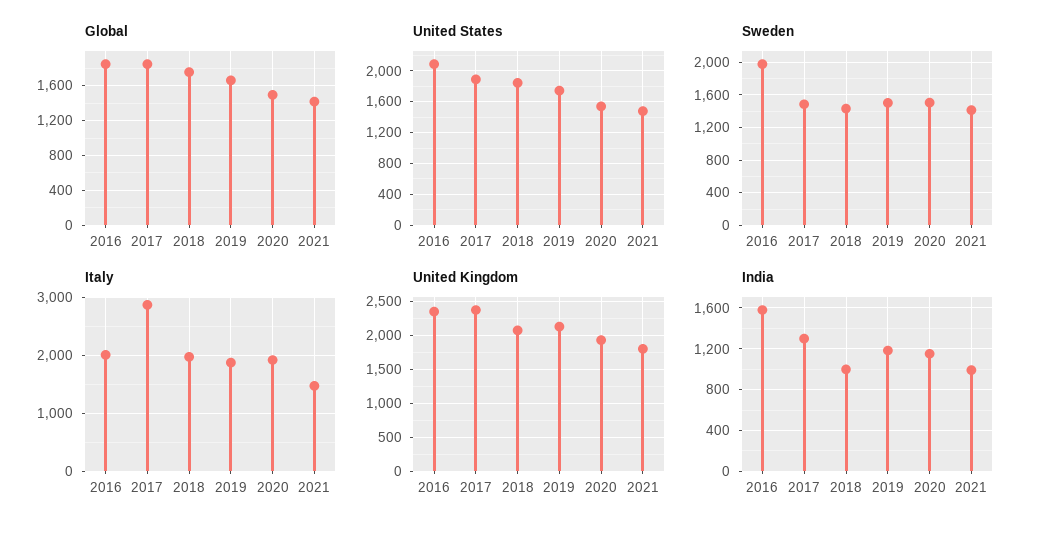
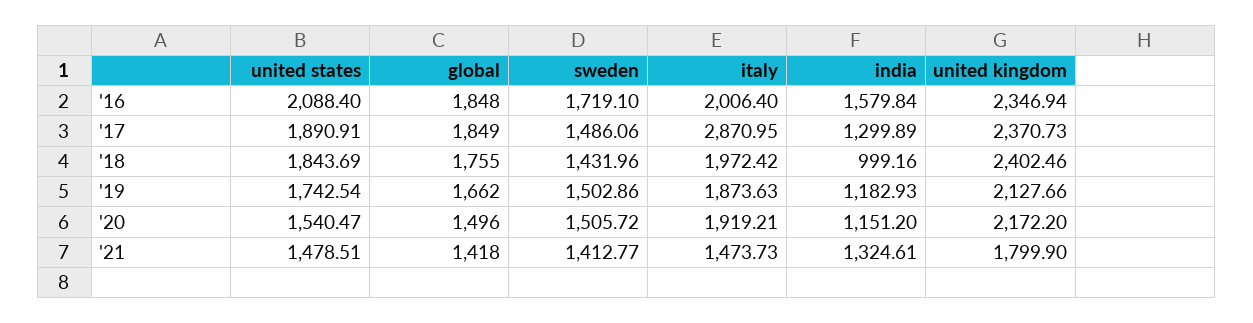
  {
    "Global": {
      "2016": 1848,
      "2017": 1849,
      "2018": 1755,
      "2019": 1662,
      "2020": 1496,
      "2021": 1418
    },
    "United States": {
      "2016": 2088.4,
      "2017": 1890.91,
      "2018": 1843.69,
      "2019": 1742.54,
      "2020": 1540.47,
      "2021": 1478.51
    },
    "Sweden": {
-     "2016": 2000,
+     "2016": 1719.1,
      "2017": 1486.06,
      "2018": 1431.96,
      "2019": 1502.86,
      "2020": 1505.72,
      "2021": 1412.77
    },
    "Italy": {
      "2016": 2006.4,
      "2017": 2870.95,
      "2018": 1972.42,
      "2019": 1873.63,
      "2020": 1919.21,
      "2021": 1473.73
    },
    "United Kingdom": {
      "2016": 2346.94,
      "2017": 2370.73,
-     "2018": 2100,
+     "2018": 2402.46,
      "2019": 2127.66,
-     "2020": 1900,
+     "2020": 2172.2,
      "2021": 1799.9
    },
    "India": {
      "2016": 1579.84,
      "2017": 1299.89,
      "2018": 999.16,
      "2019": 1182.93,
      "2020": 1151.2,
-     "2021": 1000
+     "2021": 1324.61
    }
  }

